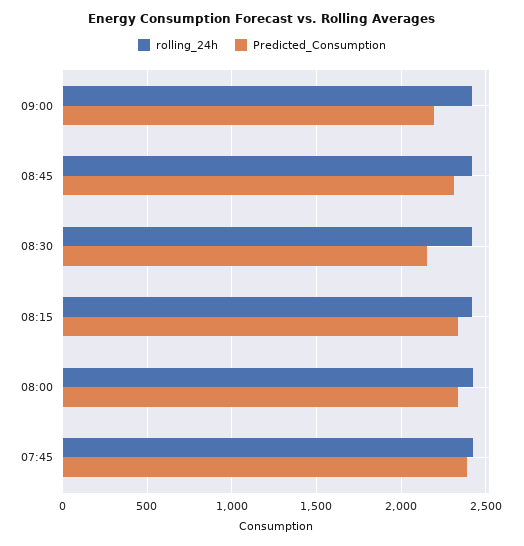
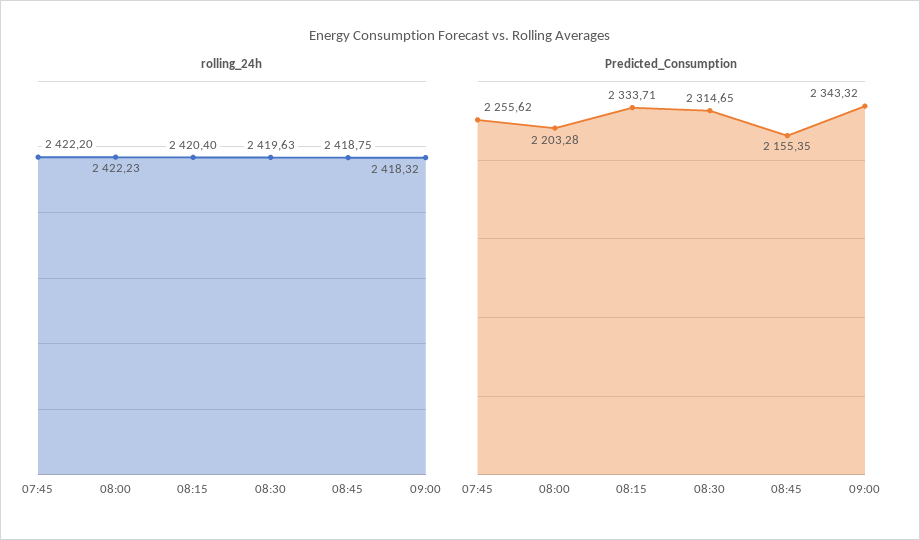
  {
    "rolling_24h": {
      "09:00": 2418.32,
      "08:45": 2418.75,
      "08:30": 2419.63,
      "08:15": 2420.4,
      "08:00": 2422.23,
      "07:45": 2422.2
    },
    "Predicted_Consumption": {
-     "09:00": 2200,
+     "09:00": 2343.32,
-     "08:45": 2300,
+     "08:45": 2155.35,
-     "08:30": 2150,
+     "08:30": 2314.65,
      "08:15": 2333.71,
-     "08:00": 2350,
+     "08:00": 2203.28,
-     "07:45": 2400
+     "07:45": 2255.62
    }
  }

